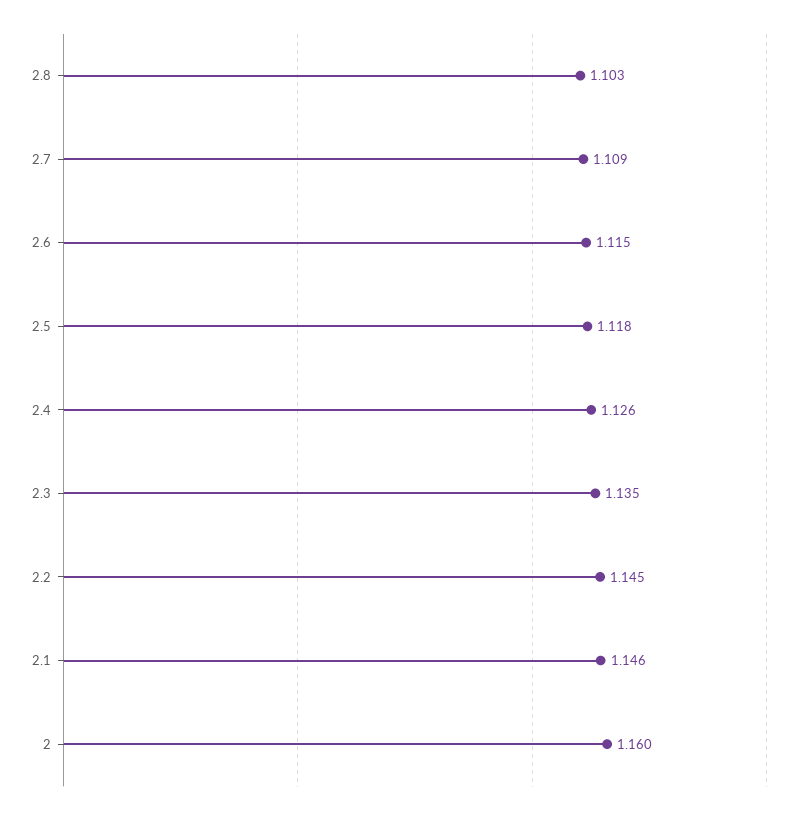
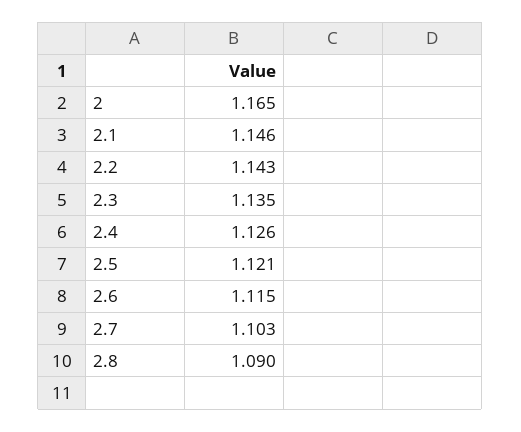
  {
-   "2.8": 1.103,
+   "2.8": 1.09,
-   "2.7": 1.109,
+   "2.7": 1.103,
    "2.6": 1.115,
-   "2.5": 1.118,
+   "2.5": 1.121,
    "2.4": 1.126,
    "2.3": 1.135,
-   "2.2": 1.145,
+   "2.2": 1.143,
    "2.1": 1.146,
-   "2": 1.16
+   "2": 1.165
  }

